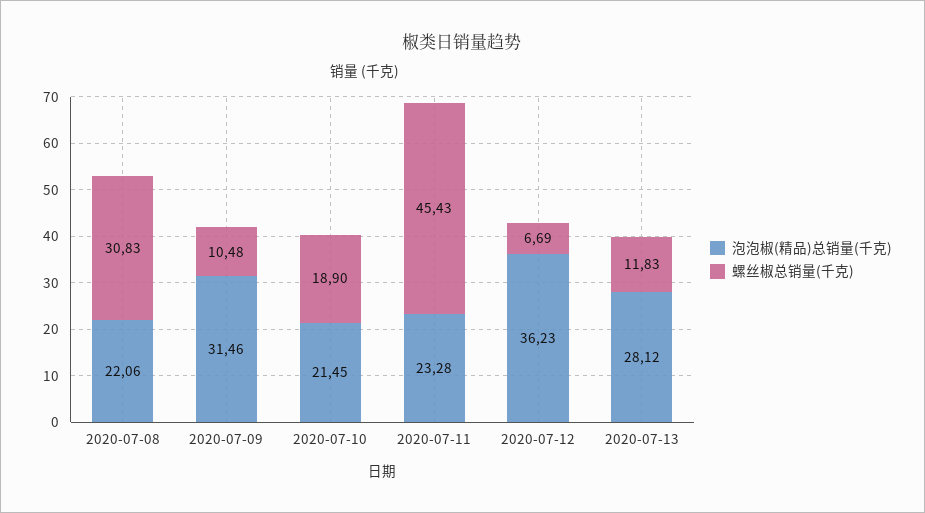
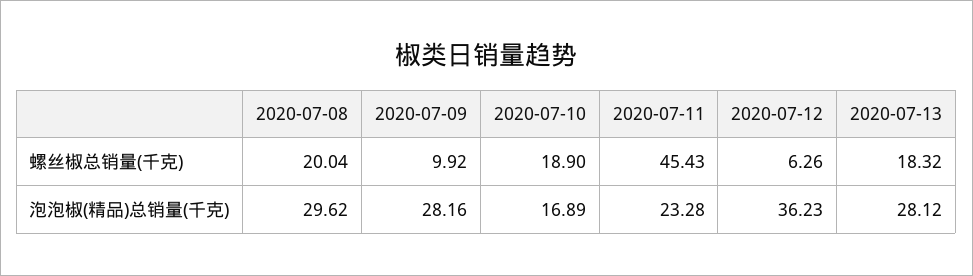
  {
    "泡泡椒(精品)总销量(千克)": {
-     "2020-07-08": 22.06,
+     "2020-07-08": 29.62,
-     "2020-07-09": 31.46,
+     "2020-07-09": 28.16,
-     "2020-07-10": 21.45,
+     "2020-07-10": 16.89,
      "2020-07-11": 23.28,
      "2020-07-12": 36.23,
      "2020-07-13": 28.12
    },
    "螺丝椒总销量(千克)": {
-     "2020-07-08": 30.83,
+     "2020-07-08": 20.04,
-     "2020-07-09": 10.48,
+     "2020-07-09": 9.92,
      "2020-07-10": 18.9,
      "2020-07-11": 45.43,
-     "2020-07-12": 6.69,
+     "2020-07-12": 6.26,
-     "2020-07-13": 11.83
+     "2020-07-13": 18.32
    }
  }

